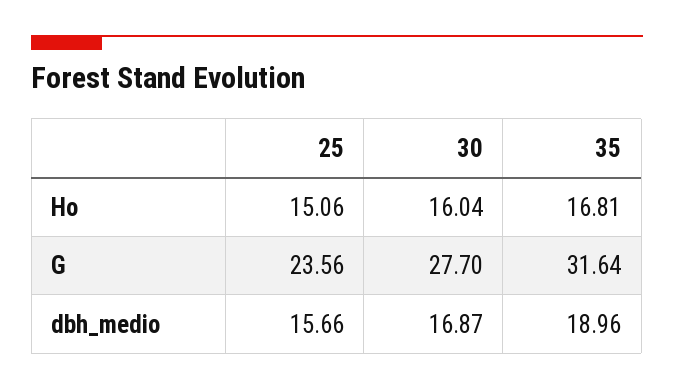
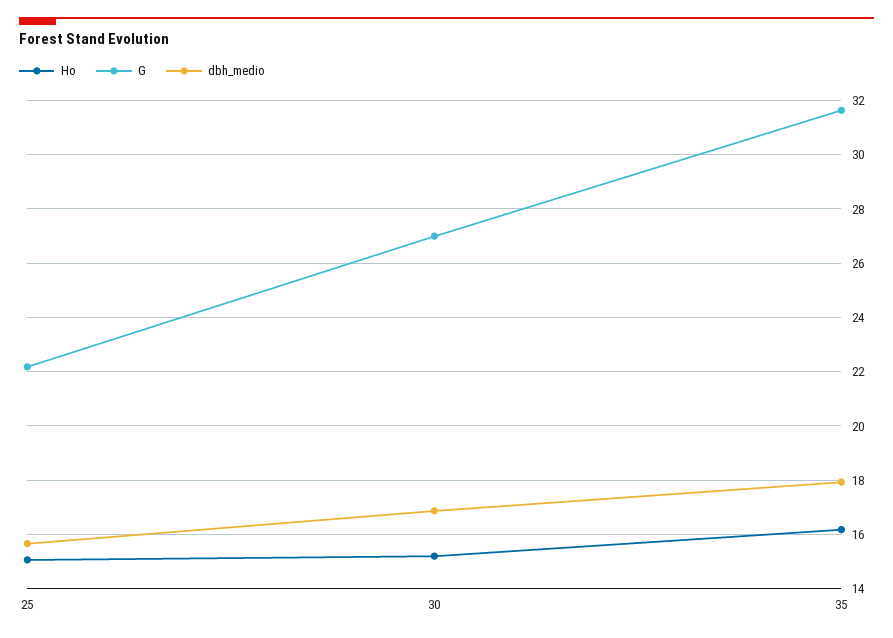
  {
    "Ho": {
      "25": 15.06,
-     "30": 16.04,
+     "30": 15.25,
-     "35": 16.81
+     "35": 16.25
    },
    "G": {
-     "25": 23.56,
+     "25": 22.25,
-     "30": 27.7,
+     "30": 27,
      "35": 31.64
    },
    "dbh_medio": {
      "25": 15.66,
      "30": 16.87,
-     "35": 18.96
+     "35": 18
    }
  }

